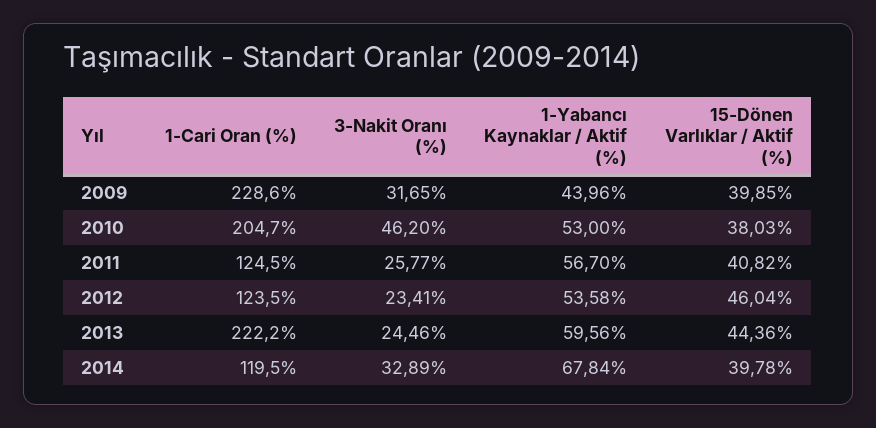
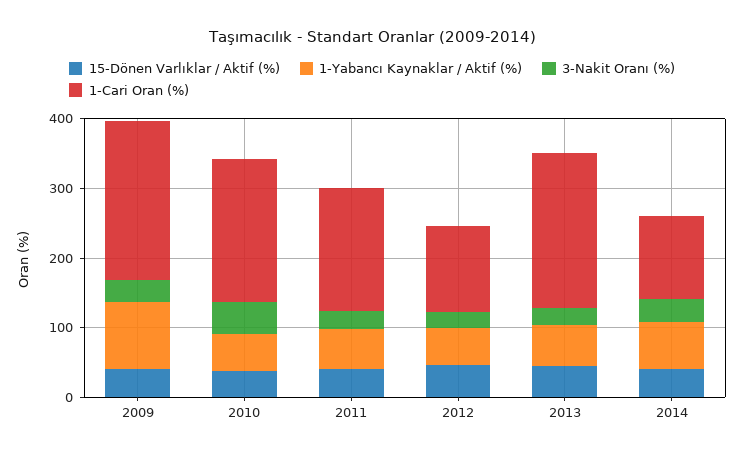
  {
    "1-Cari Oran (%)": {
      "2009": 228.6,
      "2010": 204.7,
-     "2011": 124.5,
+     "2011": 180,
      "2012": 123.5,
      "2013": 222.2,
      "2014": 119.5
    },
    "3-Nakit Oranı (%)": {
      "2009": 31.65,
      "2010": 46.2,
      "2011": 25.77,
      "2012": 23.41,
      "2013": 24.46,
      "2014": 32.89
    },
    "1-Yabancı Kaynaklar / Aktif (%)": {
-     "2009": 43.96,
+     "2009": 100,
      "2010": 53,
      "2011": 56.7,
      "2012": 53.58,
      "2013": 59.56,
      "2014": 67.84
    },
    "15-Dönen Varlıklar / Aktif (%)": {
      "2009": 39.85,
      "2010": 38.03,
      "2011": 40.82,
      "2012": 46.04,
      "2013": 44.36,
      "2014": 39.78
    }
  }

